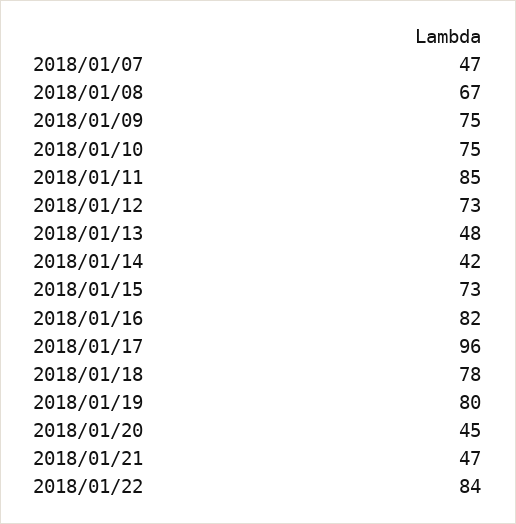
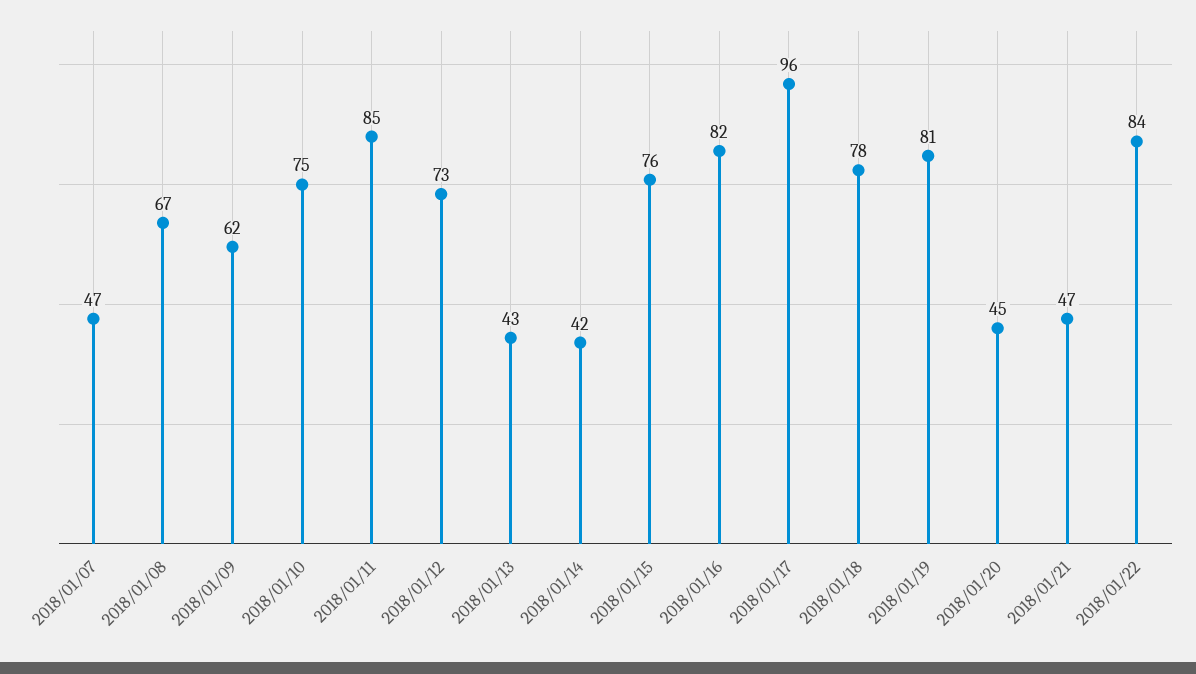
  {
    "2018/01/07": 47,
    "2018/01/08": 67,
-   "2018/01/09": 75,
+   "2018/01/09": 62,
    "2018/01/10": 75,
    "2018/01/11": 85,
    "2018/01/12": 73,
-   "2018/01/13": 48,
+   "2018/01/13": 43,
    "2018/01/14": 42,
-   "2018/01/15": 73,
+   "2018/01/15": 76,
    "2018/01/16": 82,
    "2018/01/17": 96,
    "2018/01/18": 78,
-   "2018/01/19": 80,
+   "2018/01/19": 81,
    "2018/01/20": 45,
    "2018/01/21": 47,
    "2018/01/22": 84
  }

